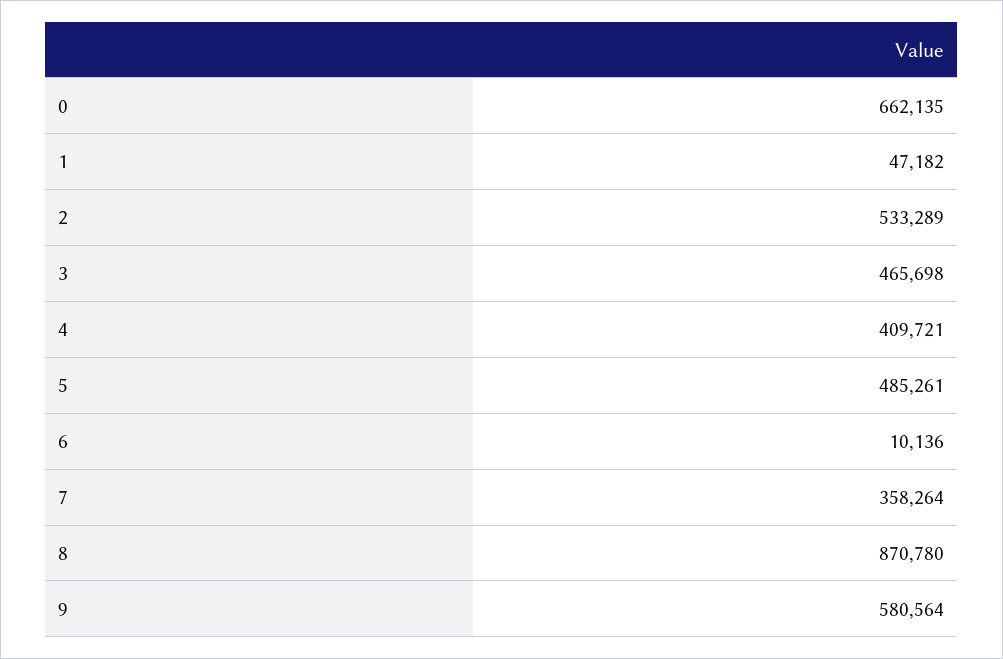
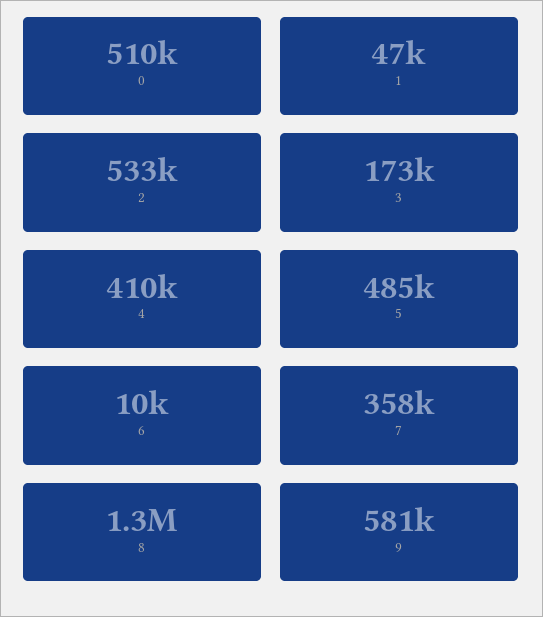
  {
-   "0": 662135,
+   "0": 510000,
    "1": 47182,
    "2": 533289,
-   "3": 465698,
+   "3": 173000,
    "4": 409721,
    "5": 485261,
    "6": 10136,
    "7": 358264,
-   "8": 870780,
+   "8": 1300000,
    "9": 580564
  }

